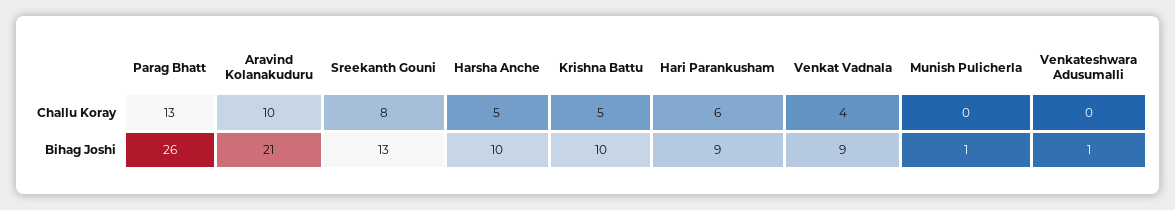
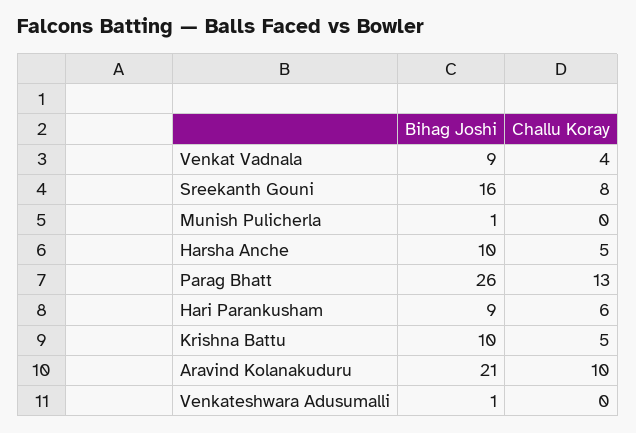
  {
    "Parag Bhatt": {
      "Challu Koray": 13,
      "Bihag Joshi": 26
    },
    "Aravind Kolanakuduru": {
      "Challu Koray": 10,
      "Bihag Joshi": 21
    },
    "Sreekanth Gouni": {
      "Challu Koray": 8,
-     "Bihag Joshi": 13
+     "Bihag Joshi": 16
    },
    "Harsha Anche": {
      "Challu Koray": 5,
      "Bihag Joshi": 10
    },
    "Krishna Battu": {
      "Challu Koray": 5,
      "Bihag Joshi": 10
    },
    "Hari Parankusham": {
      "Challu Koray": 6,
      "Bihag Joshi": 9
    },
    "Venkat Vadnala": {
      "Challu Koray": 4,
      "Bihag Joshi": 9
    },
    "Munish Pulicherla": {
      "Challu Koray": 0,
      "Bihag Joshi": 1
    },
    "Venkateshwara Adusumalli": {
      "Challu Koray": 0,
      "Bihag Joshi": 1
    }
  }

